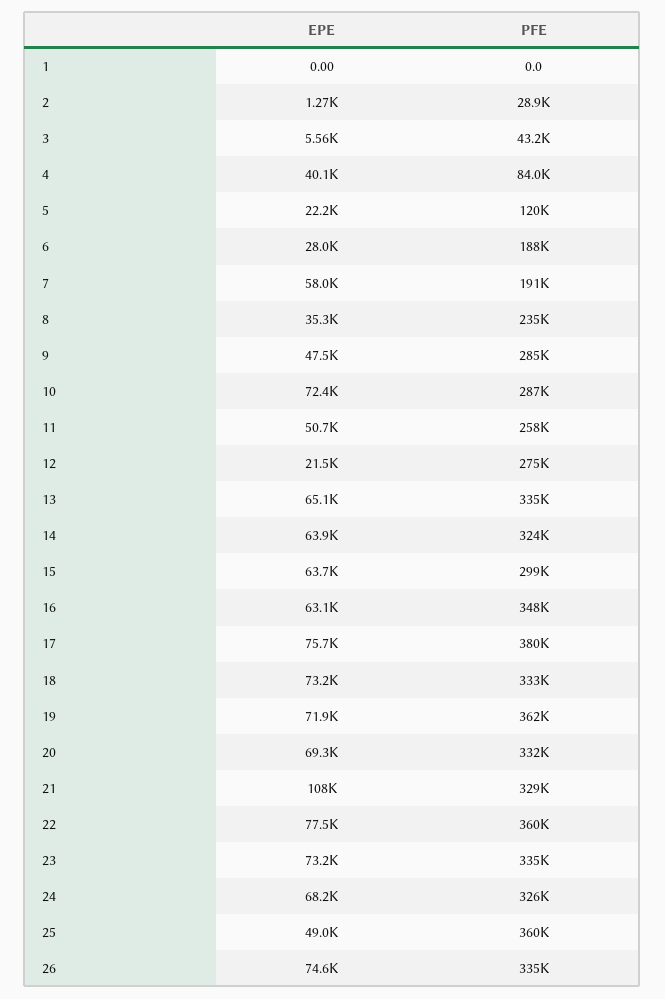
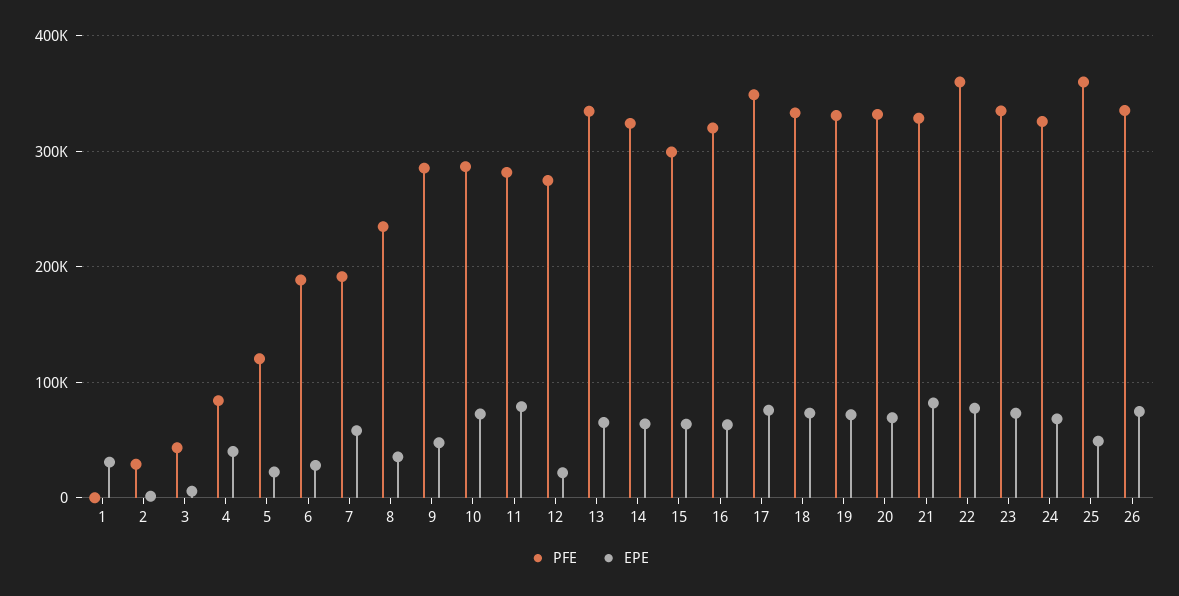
  {
    "EPE": {
-     "1": 0,
+     "1": 30000,
      "2": 1270,
      "3": 5560,
      "4": 40100,
      "5": 22200,
      "6": 28000,
      "7": 58000,
      "8": 35300,
      "9": 47500,
      "10": 72400,
-     "11": 50700,
+     "11": 80000,
      "12": 21500,
      "13": 65100,
      "14": 63900,
      "15": 63700,
      "16": 63100,
      "17": 75700,
      "18": 73200,
      "19": 71900,
      "20": 69300,
-     "21": 108000,
+     "21": 80000,
      "22": 77500,
      "23": 73200,
      "24": 68200,
      "25": 49000,
      "26": 74600
    },
    "PFE": {
      "1": 0,
      "2": 28900,
      "3": 43200,
      "4": 84000,
      "5": 120000,
      "6": 188000,
      "7": 191000,
      "8": 235000,
      "9": 285000,
      "10": 287000,
-     "11": 258000,
+     "11": 280000,
      "12": 275000,
      "13": 335000,
      "14": 324000,
      "15": 299000,
-     "16": 348000,
+     "16": 320000,
-     "17": 380000,
+     "17": 350000,
      "18": 333000,
-     "19": 362000,
+     "19": 330000,
      "20": 332000,
      "21": 329000,
      "22": 360000,
      "23": 335000,
      "24": 326000,
      "25": 360000,
      "26": 335000
    }
  }

